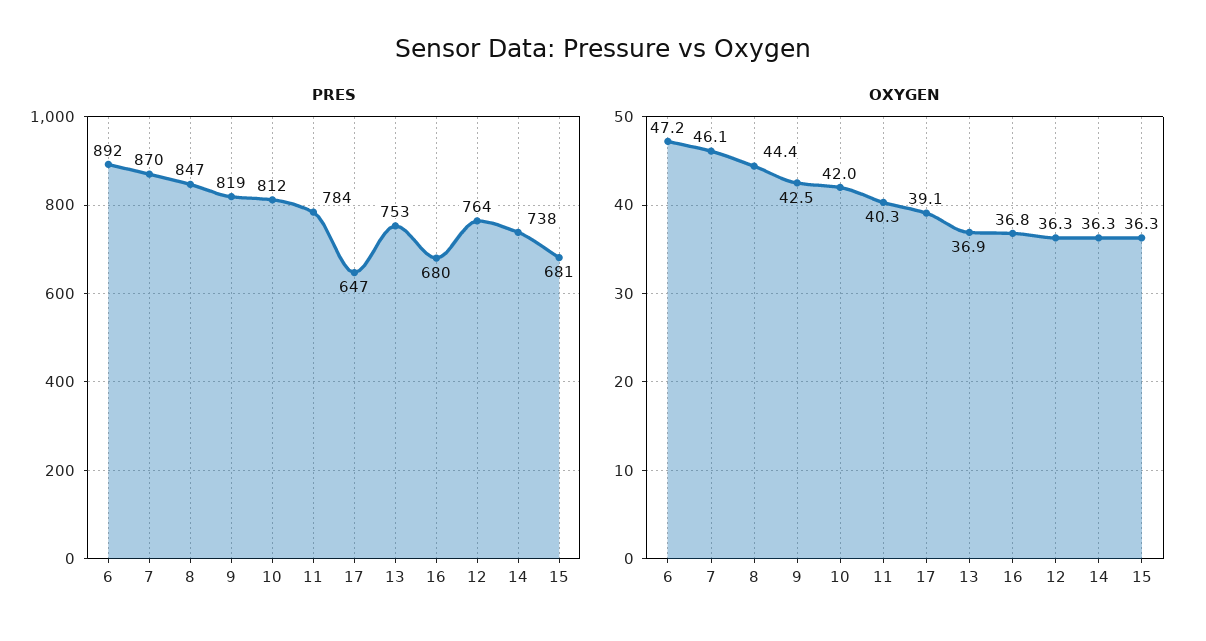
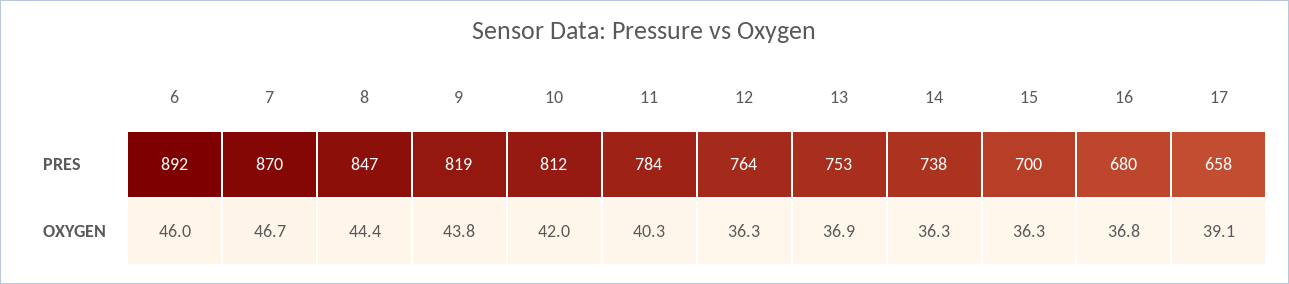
  {
    "PRES": {
      "6": 892,
      "7": 870,
      "8": 847,
      "9": 819,
      "10": 812,
      "11": 784,
-     "17": 647,
+     "17": 658,
      "13": 753,
      "16": 680,
      "12": 764,
      "14": 738,
-     "15": 681
+     "15": 700
    },
    "OXYGEN": {
-     "6": 47.2,
+     "6": 46,
-     "7": 46.1,
+     "7": 46.7,
      "8": 44.4,
-     "9": 42.5,
+     "9": 43.8,
      "10": 42,
      "11": 40.3,
      "17": 39.1,
      "13": 36.9,
      "16": 36.8,
      "12": 36.3,
      "14": 36.3,
      "15": 36.3
    }
  }

